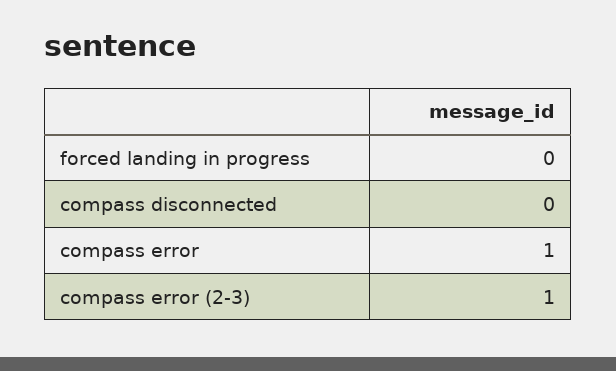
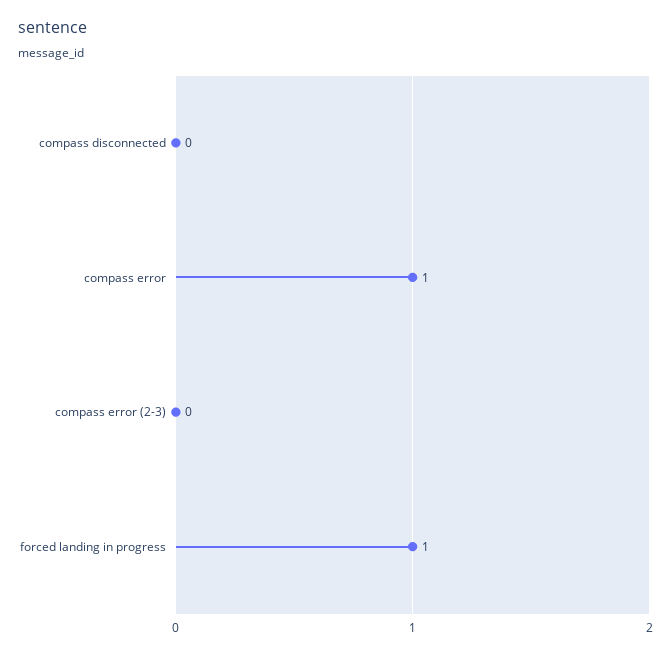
  {
-   "forced landing in progress": 0,
+   "forced landing in progress": 1,
    "compass disconnected": 0,
    "compass error": 1,
-   "compass error (2-3)": 1
+   "compass error (2-3)": 0
  }

